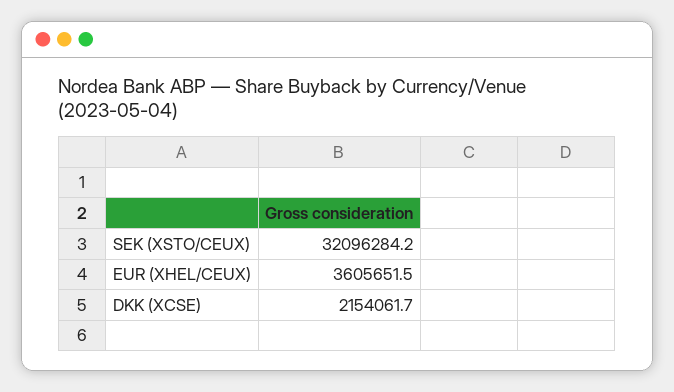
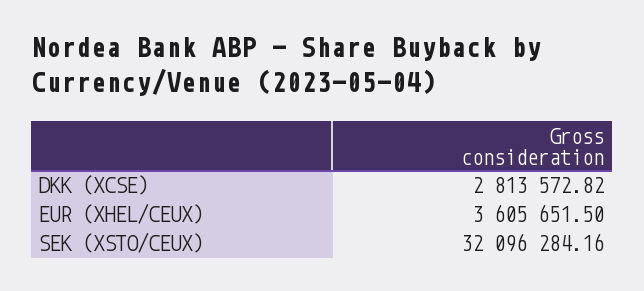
  {
    "SEK (XSTO/CEUX)": 32096284.16,
    "EUR (XHEL/CEUX)": 3605651.5,
-   "DKK (XCSE)": 2154061.7
+   "DKK (XCSE)": 2813572.82
  }

